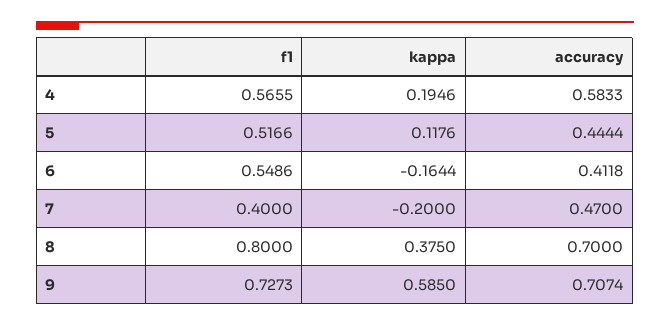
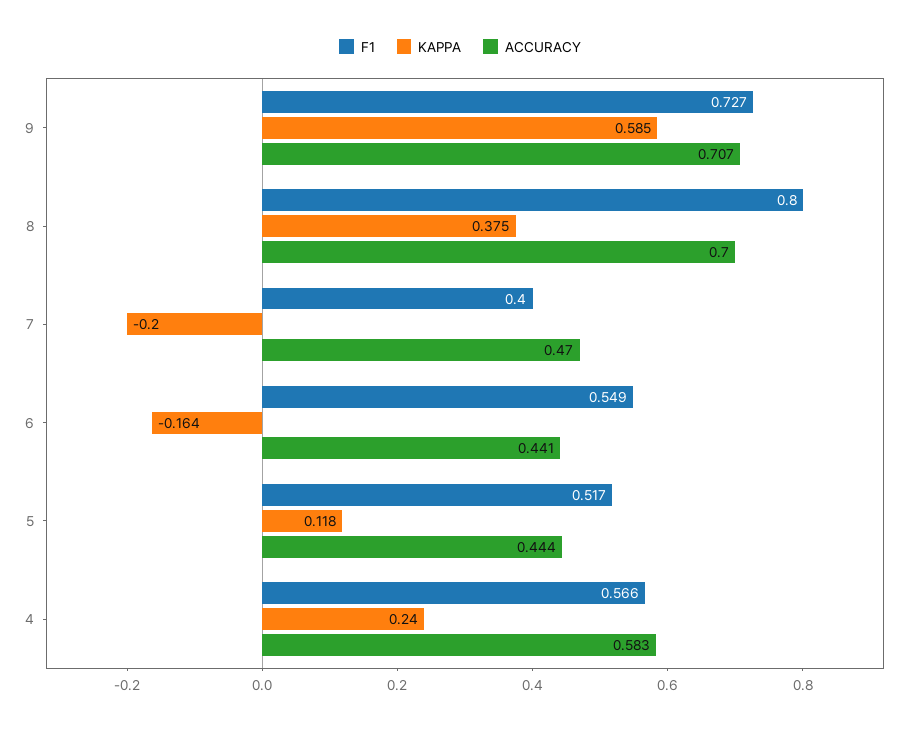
  {
    "f1": {
      "4": 0.5655,
      "5": 0.5166,
      "6": 0.5486,
      "7": 0.4,
      "8": 0.8,
      "9": 0.7273
    },
    "kappa": {
-     "4": 0.1946,
+     "4": 0.24,
      "5": 0.1176,
      "6": -0.1644,
      "7": -0.2,
      "8": 0.375,
      "9": 0.585
    },
    "accuracy": {
      "4": 0.5833,
      "5": 0.4444,
-     "6": 0.4118,
+     "6": 0.441,
      "7": 0.47,
      "8": 0.7,
      "9": 0.7074
    }
  }

